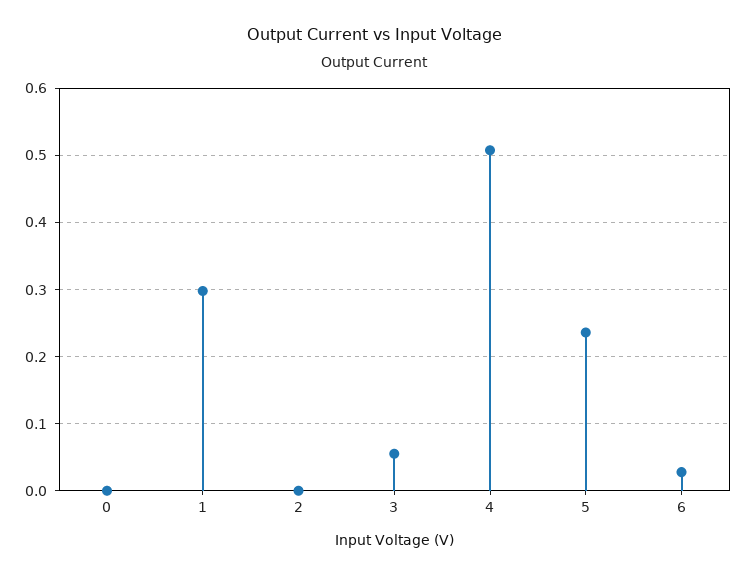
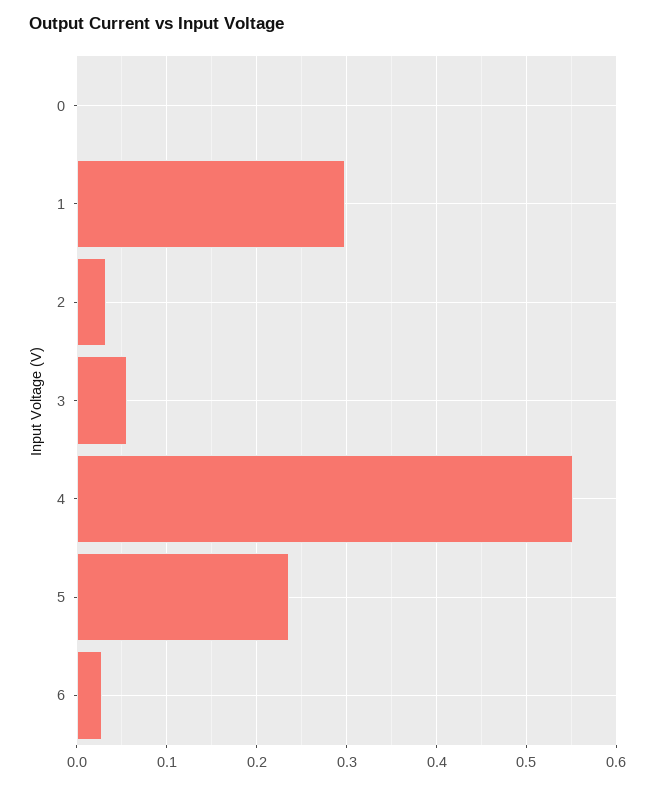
  {
    "0": 0,
    "1": 0.3,
-   "2": 0,
+   "2": 0.03,
    "3": 0.06,
-   "4": 0.51,
+   "4": 0.55,
    "5": 0.24,
    "6": 0.03
  }

